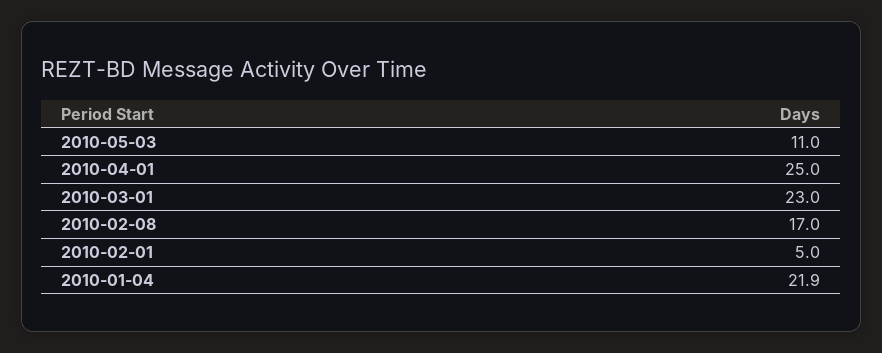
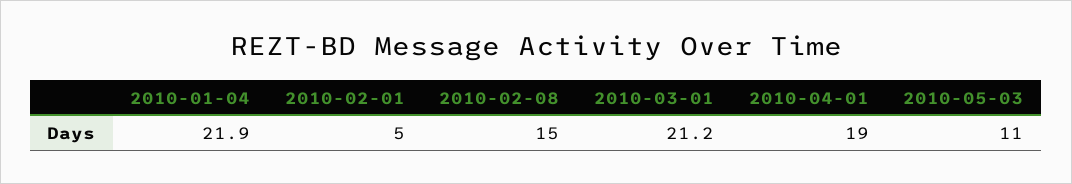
  {
    "2010-05-03": 11,
-   "2010-04-01": 25,
+   "2010-04-01": 19,
-   "2010-03-01": 23,
+   "2010-03-01": 21.2,
-   "2010-02-08": 17,
+   "2010-02-08": 15,
    "2010-02-01": 5,
    "2010-01-04": 21.9
  }

